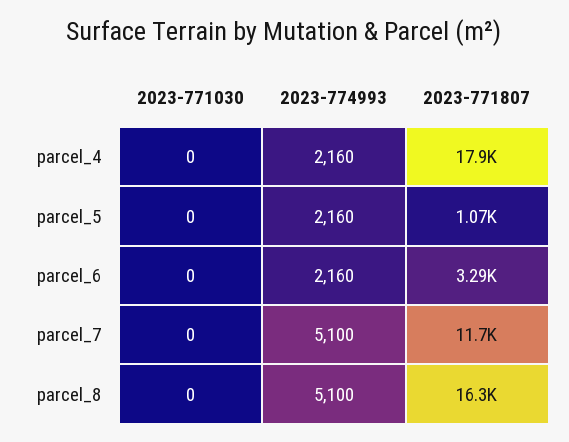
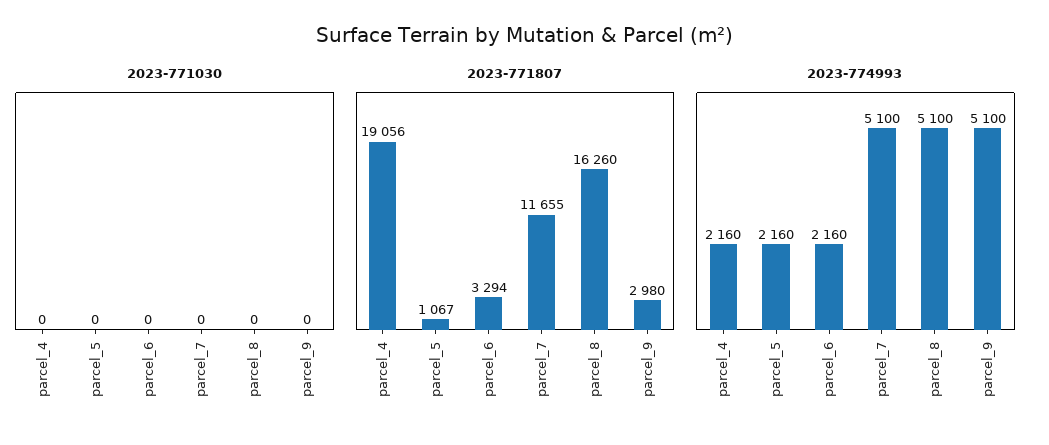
  {
    "2023-771030": {
      "parcel_4": 0,
      "parcel_5": 0,
      "parcel_6": 0,
      "parcel_7": 0,
-     "parcel_8": 0
+     "parcel_8": 0,
+     "parcel_9": 0
    },
    "2023-774993": {
      "parcel_4": 2160,
      "parcel_5": 2160,
      "parcel_6": 2160,
      "parcel_7": 5100,
-     "parcel_8": 5100
+     "parcel_8": 5100,
+     "parcel_9": 5100
    },
    "2023-771807": {
-     "parcel_4": 17900,
+     "parcel_4": 19056,
      "parcel_5": 1067,
      "parcel_6": 3294,
      "parcel_7": 11655,
-     "parcel_8": 16260
+     "parcel_8": 16260,
+     "parcel_9": 2980
    }
  }

